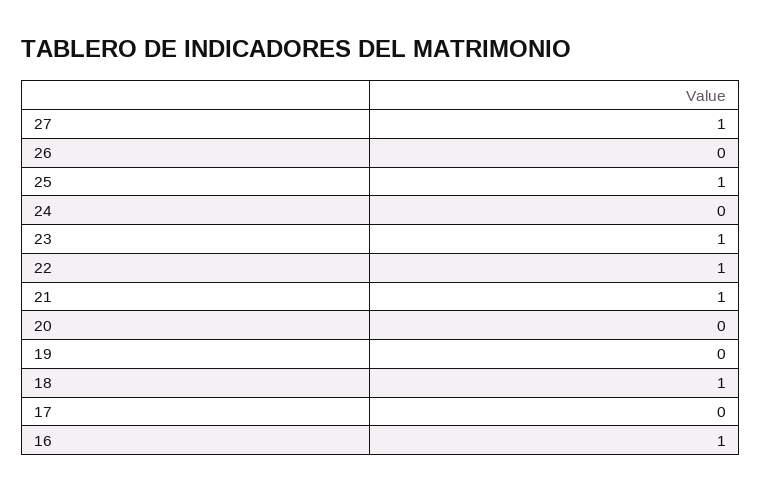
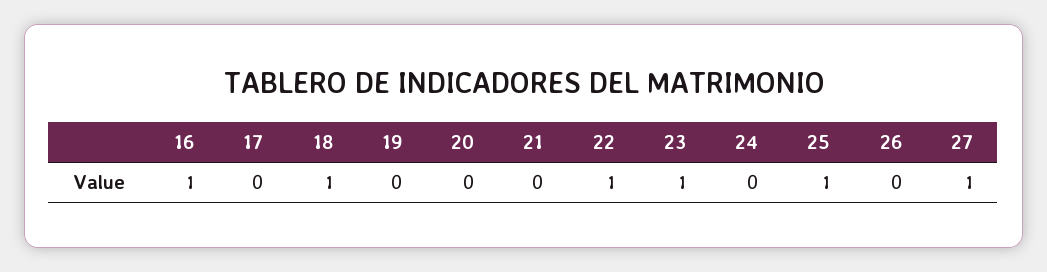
  {
    "27": 1,
    "26": 0,
    "25": 1,
    "24": 0,
    "23": 1,
    "22": 1,
-   "21": 1,
+   "21": 0,
    "20": 0,
    "19": 0,
    "18": 1,
    "17": 0,
    "16": 1
  }

